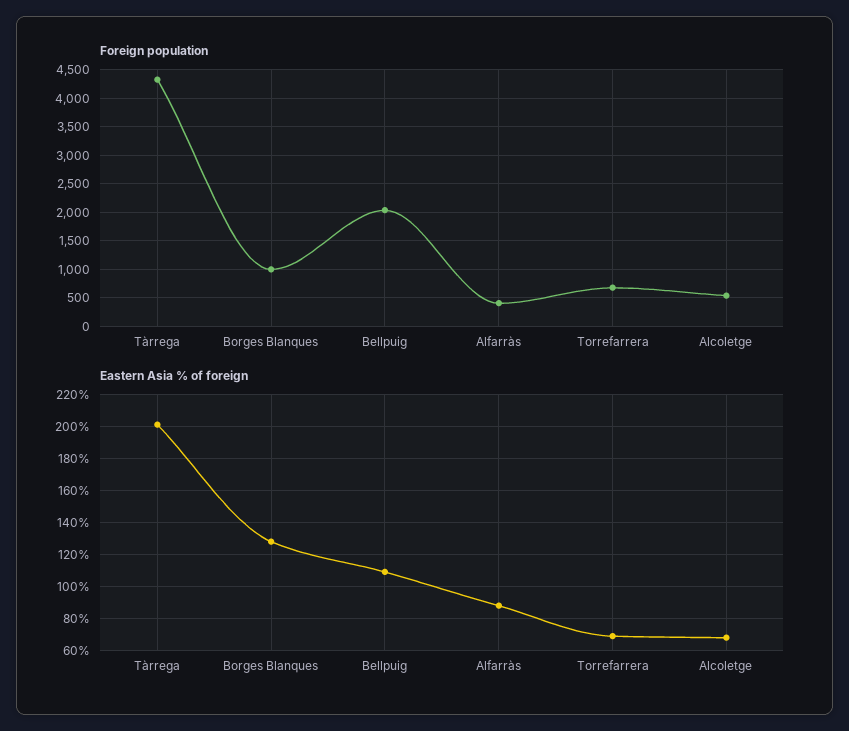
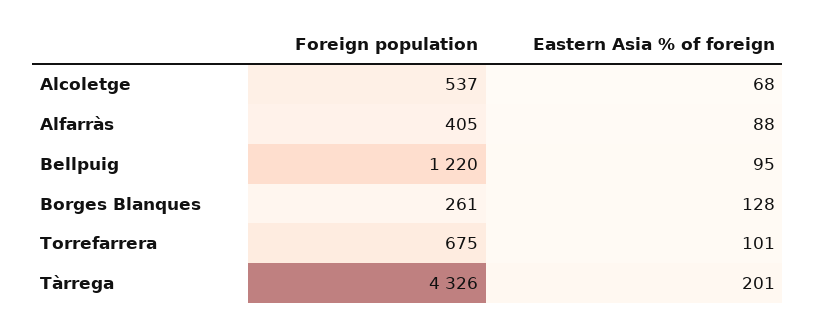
  {
    "Foreign population": {
      "Tàrrega": 4326,
-     "Borges Blanques": 1000,
+     "Borges Blanques": 261,
-     "Bellpuig": 2000,
+     "Bellpuig": 1220,
      "Alfarràs": 405,
      "Torrefarrera": 675,
      "Alcoletge": 537
    },
    "Eastern Asia % of foreign": {
      "Tàrrega": 201,
      "Borges Blanques": 128,
-     "Bellpuig": 110,
+     "Bellpuig": 95,
      "Alfarràs": 88,
-     "Torrefarrera": 70,
+     "Torrefarrera": 101,
      "Alcoletge": 68
    }
  }

